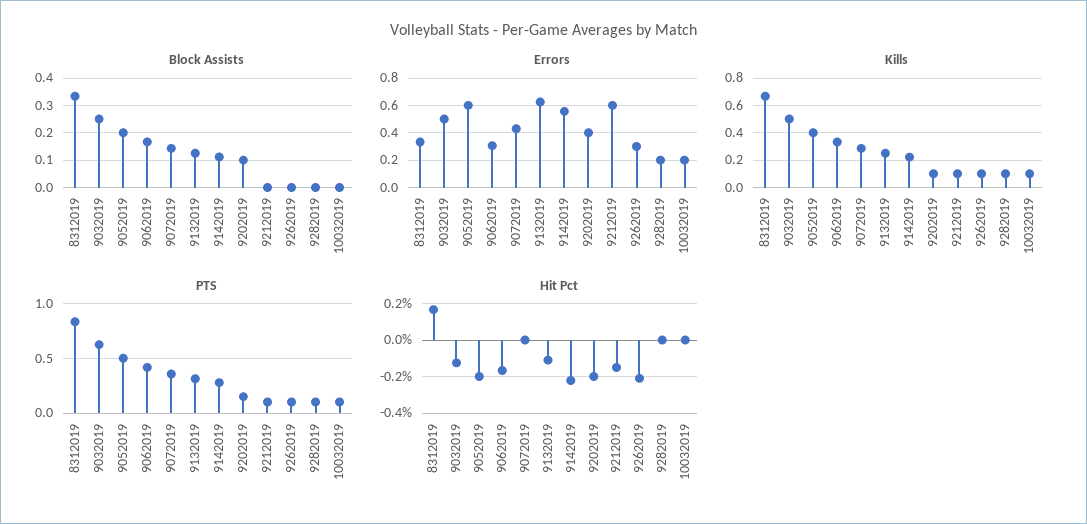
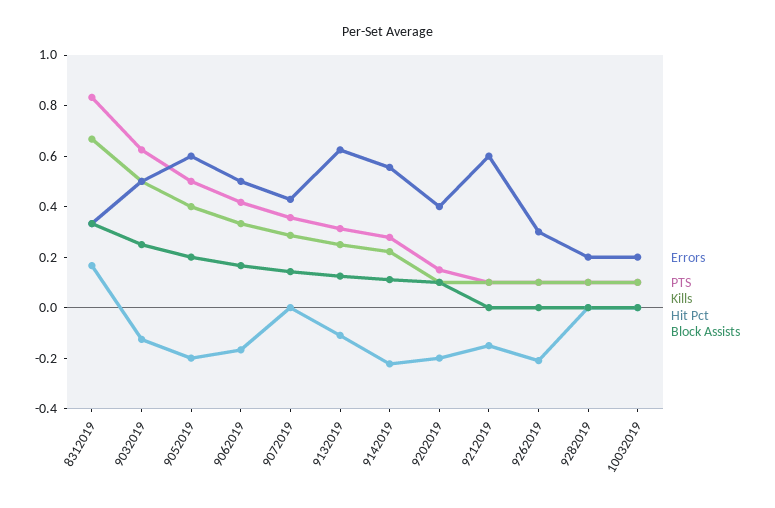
  {
    "Block Assists": {
      "8312019": 0.325,
      "9032019": 0.25,
      "9052019": 0.2,
      "9062019": 0.175,
      "9072019": 0.15,
      "9132019": 0.125,
      "9142019": 0.1,
      "9202019": 0.1,
      "9212019": 0,
      "9262019": 0,
      "9282019": 0,
      "10032019": 0
    },
    "Errors": {
      "8312019": 0.35,
      "9032019": 0.5,
      "9052019": 0.6,
-     "9062019": 0.3,
+     "9062019": 0.5,
      "9072019": 0.45,
      "9132019": 0.65,
      "9142019": 0.55,
      "9202019": 0.4,
      "9212019": 0.6,
      "9262019": 0.3,
      "9282019": 0.2,
      "10032019": 0.2
    },
    "Kills": {
      "8312019": 0.65,
      "9032019": 0.5,
      "9052019": 0.4,
      "9062019": 0.35,
      "9072019": 0.3,
      "9132019": 0.25,
      "9142019": 0.2,
      "9202019": 0.1,
      "9212019": 0.1,
      "9262019": 0.1,
      "9282019": 0.1,
      "10032019": 0.1
    },
    "PTS": {
      "8312019": 0.85,
      "9032019": 0.65,
      "9052019": 0.5,
      "9062019": 0.4,
      "9072019": 0.35,
      "9132019": 0.3,
      "9142019": 0.3,
      "9202019": 0.15,
      "9212019": 0.1,
      "9262019": 0.1,
      "9282019": 0.1,
      "10032019": 0.1
    },
    "Hit Pct": {
      "8312019": 0.15,
      "9032019": -0.15,
      "9052019": -0.2,
      "9062019": -0.15,
      "9072019": 0,
      "9132019": -0.1,
      "9142019": -0.2,
      "9202019": -0.2,
      "9212019": -0.15,
      "9262019": -0.2,
      "9282019": 0,
      "10032019": 0
    }
  }

